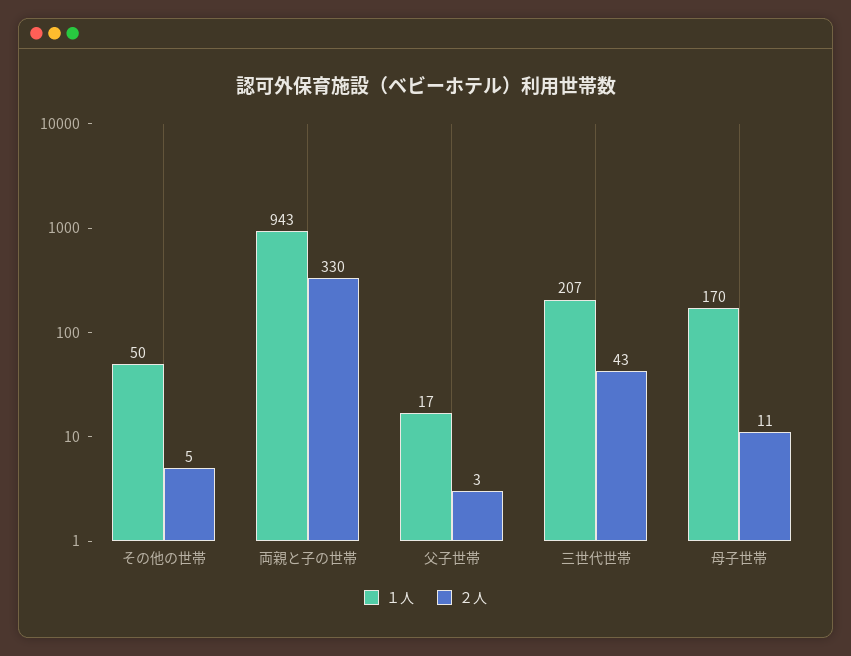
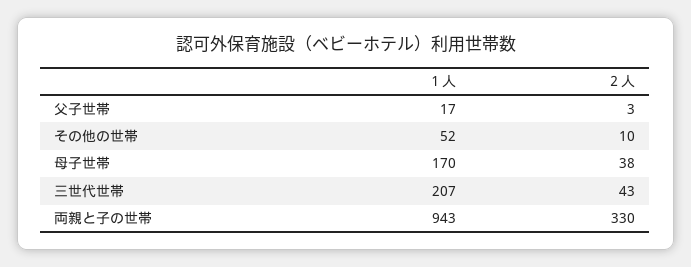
  {
    "１人": {
-     "その他の世帯": 50,
+     "その他の世帯": 52,
      "両親と子の世帯": 943,
      "父子世帯": 17,
      "三世代世帯": 207,
      "母子世帯": 170
    },
    "２人": {
-     "その他の世帯": 5,
+     "その他の世帯": 10,
      "両親と子の世帯": 330,
      "父子世帯": 3,
      "三世代世帯": 43,
-     "母子世帯": 11
+     "母子世帯": 38
    }
  }

